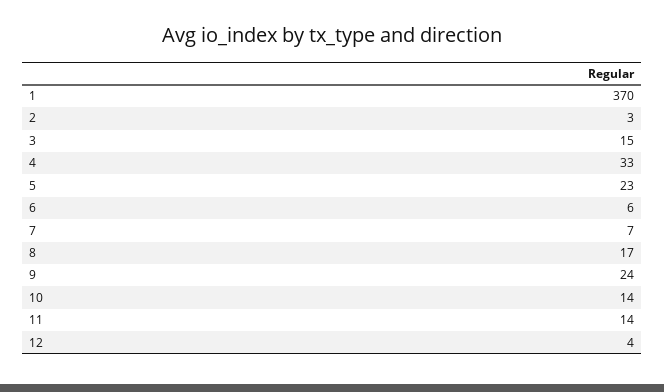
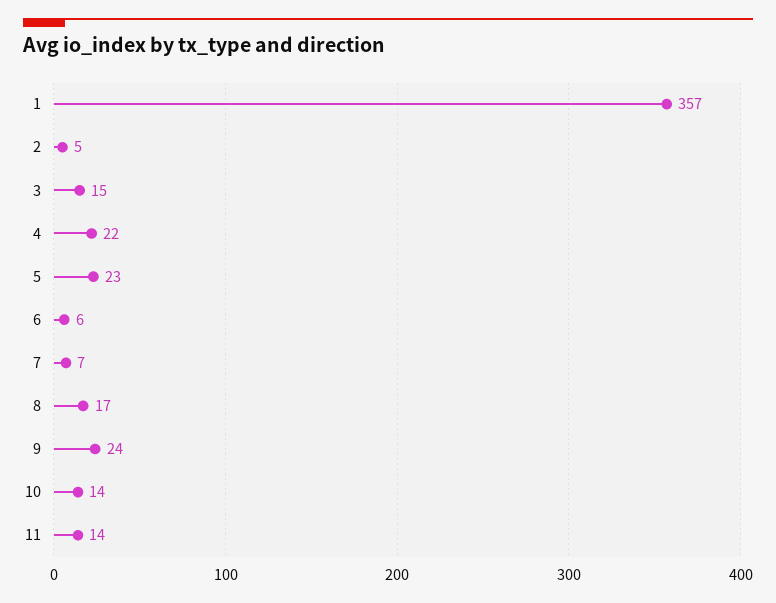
  {
-   "1": 370,
+   "1": 357,
-   "2": 3,
+   "2": 5,
    "3": 15,
-   "4": 33,
+   "4": 22,
    "5": 23,
    "6": 6,
    "7": 7,
    "8": 17,
    "9": 24,
    "10": 14,
-   "11": 14,
+   "11": 14
-   "12": 4
  }

